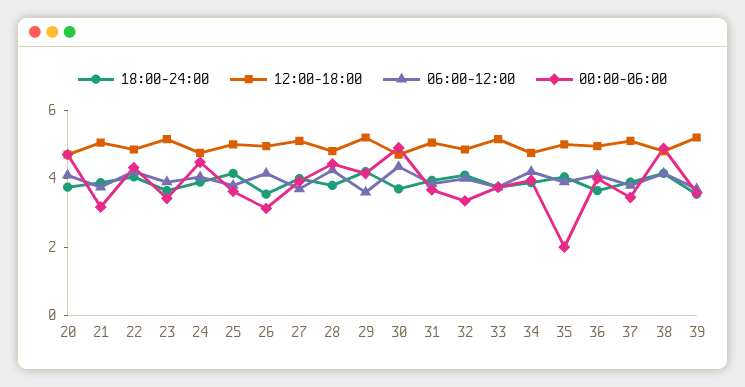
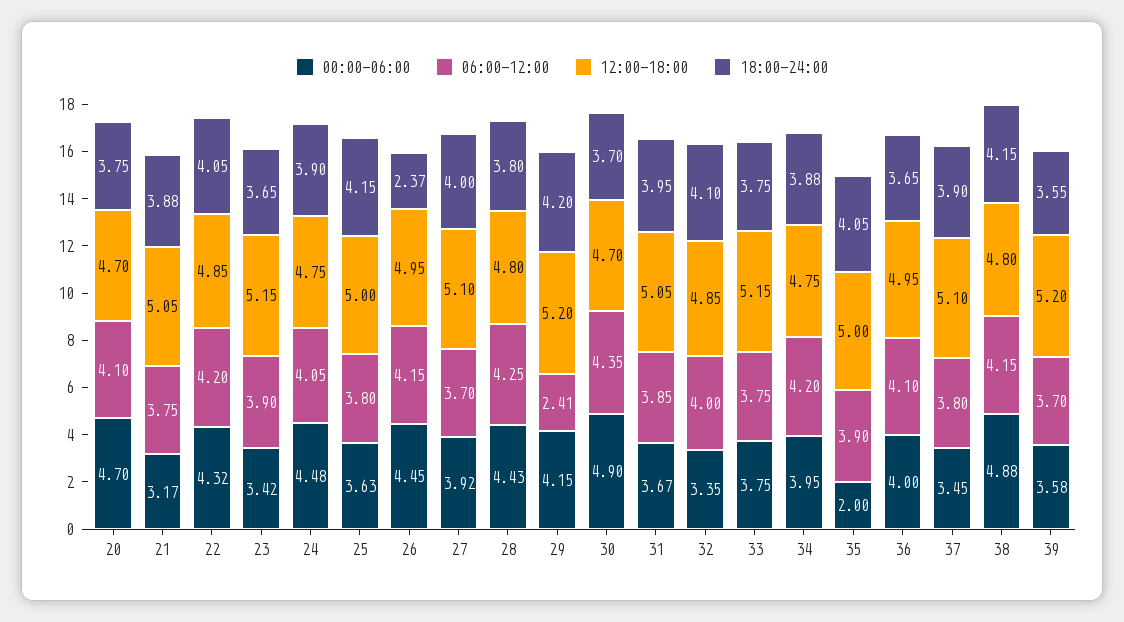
  {
    "18:00-24:00": {
      "20": 3.75,
      "21": 3.88,
      "22": 4.05,
      "23": 3.65,
      "24": 3.9,
      "25": 4.15,
-     "26": 3.5,
+     "26": 2.37,
      "27": 4,
      "28": 3.8,
      "29": 4.2,
      "30": 3.7,
      "31": 3.95,
      "32": 4.1,
      "33": 3.75,
      "34": 3.88,
      "35": 4.05,
      "36": 3.65,
      "37": 3.9,
      "38": 4.15,
      "39": 3.55
    },
    "12:00-18:00": {
      "20": 4.7,
      "21": 5.05,
      "22": 4.85,
      "23": 5.15,
      "24": 4.75,
      "25": 5,
      "26": 4.95,
      "27": 5.1,
      "28": 4.8,
      "29": 5.2,
      "30": 4.7,
      "31": 5.05,
      "32": 4.85,
      "33": 5.15,
      "34": 4.75,
      "35": 5,
      "36": 4.95,
      "37": 5.1,
      "38": 4.8,
      "39": 5.2
    },
    "06:00-12:00": {
      "20": 4.1,
      "21": 3.75,
      "22": 4.2,
      "23": 3.9,
      "24": 4.05,
      "25": 3.8,
      "26": 4.15,
      "27": 3.7,
      "28": 4.25,
-     "29": 3.5,
+     "29": 2.41,
      "30": 4.35,
      "31": 3.85,
      "32": 4,
      "33": 3.75,
      "34": 4.2,
      "35": 3.9,
      "36": 4.1,
      "37": 3.8,
      "38": 4.15,
      "39": 3.7
    },
    "00:00-06:00": {
      "20": 4.7,
      "21": 3.17,
      "22": 4.32,
      "23": 3.42,
      "24": 4.48,
      "25": 3.63,
-     "26": 3,
+     "26": 4.45,
      "27": 3.92,
      "28": 4.43,
      "29": 4.15,
      "30": 4.9,
      "31": 3.67,
      "32": 3.35,
      "33": 3.75,
      "34": 3.95,
      "35": 2,
      "36": 4,
      "37": 3.45,
      "38": 4.88,
      "39": 3.58
    }
  }

